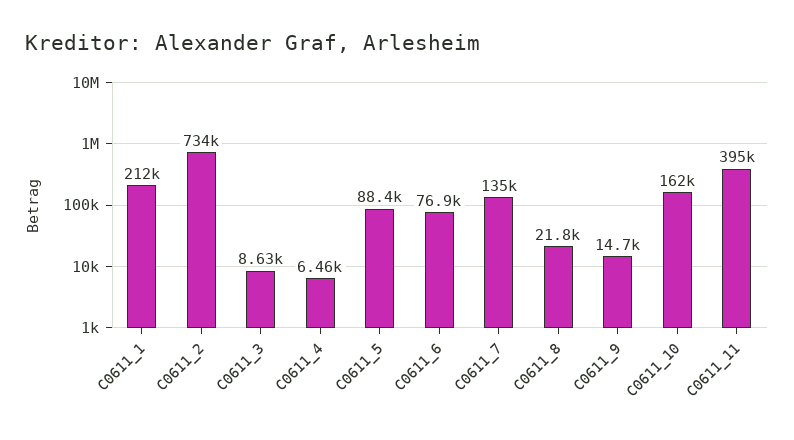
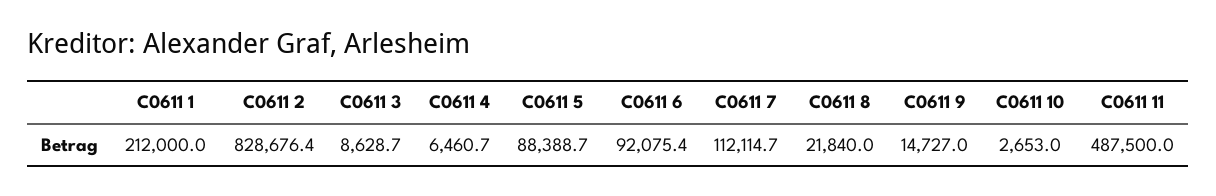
  {
    "C0611_1": 212000,
-   "C0611_2": 734000,
+   "C0611_2": 828676.4,
    "C0611_3": 8628.7,
    "C0611_4": 6460.7,
    "C0611_5": 88388.7,
-   "C0611_6": 76900,
+   "C0611_6": 92075.4,
-   "C0611_7": 135000,
+   "C0611_7": 112114.7,
    "C0611_8": 21840,
    "C0611_9": 14727,
-   "C0611_10": 162000,
+   "C0611_10": 2653,
-   "C0611_11": 395000
+   "C0611_11": 487500
  }

